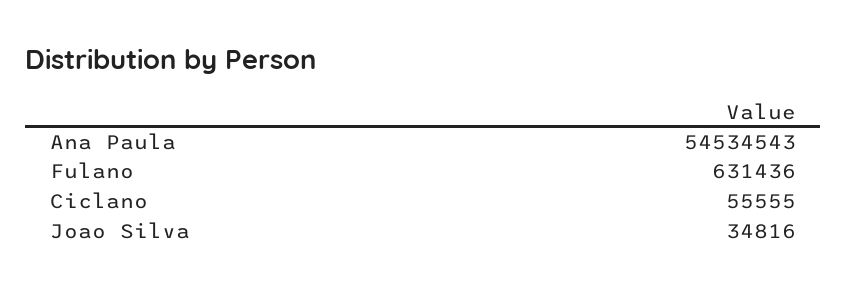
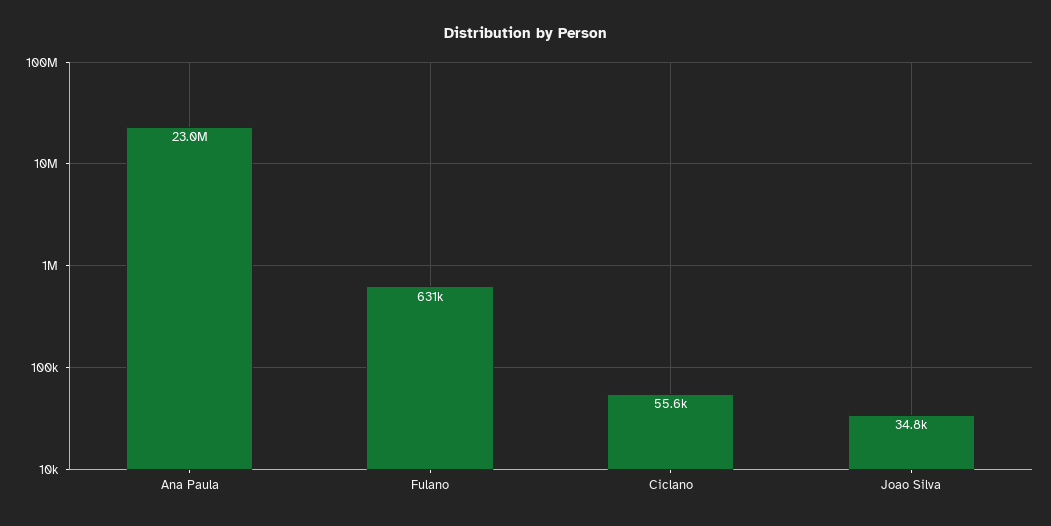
  {
-   "Ana Paula": 54534543,
+   "Ana Paula": 23000000,
    "Fulano": 631436,
    "Ciclano": 55555,
    "Joao Silva": 34816
  }

